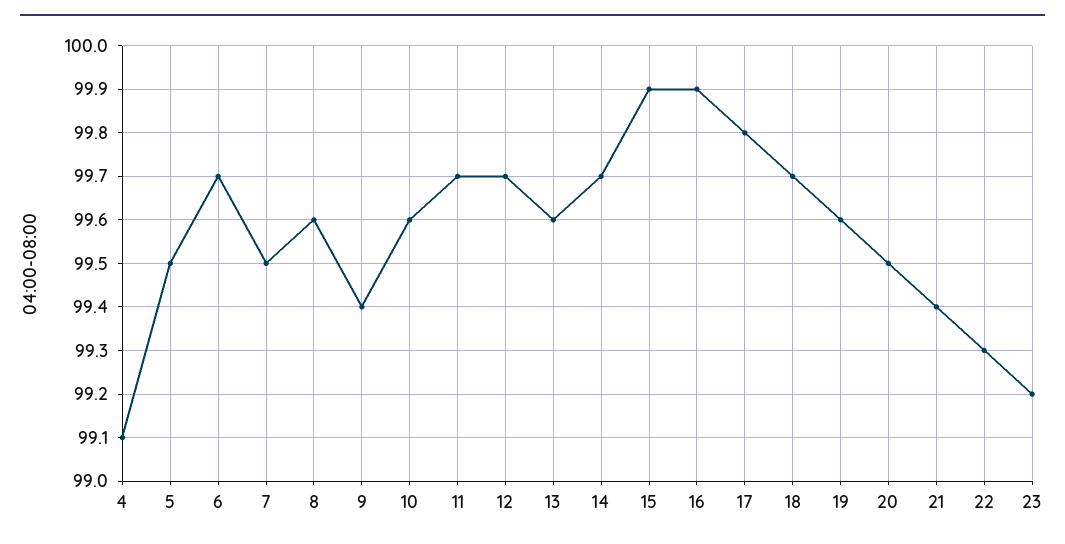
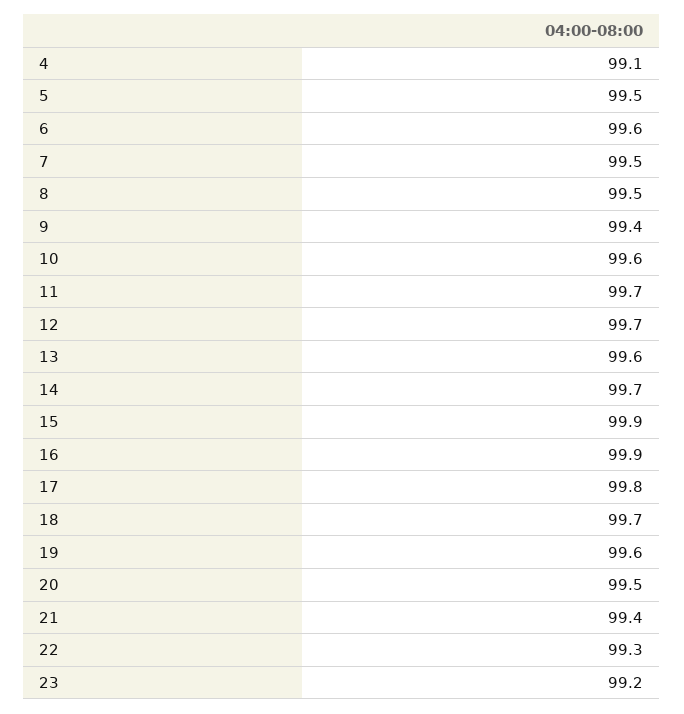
  {
    "4": 99.1,
    "5": 99.5,
-   "6": 99.7,
+   "6": 99.6,
    "7": 99.5,
-   "8": 99.6,
+   "8": 99.5,
    "9": 99.4,
    "10": 99.6,
    "11": 99.7,
    "12": 99.7,
    "13": 99.6,
    "14": 99.7,
    "15": 99.9,
    "16": 99.9,
    "17": 99.8,
    "18": 99.7,
    "19": 99.6,
    "20": 99.5,
    "21": 99.4,
    "22": 99.3,
    "23": 99.2
  }

